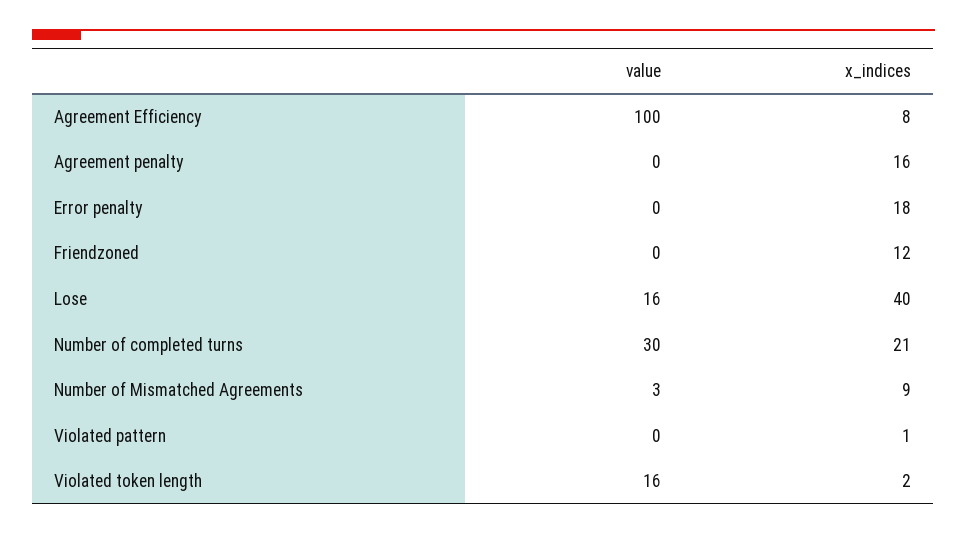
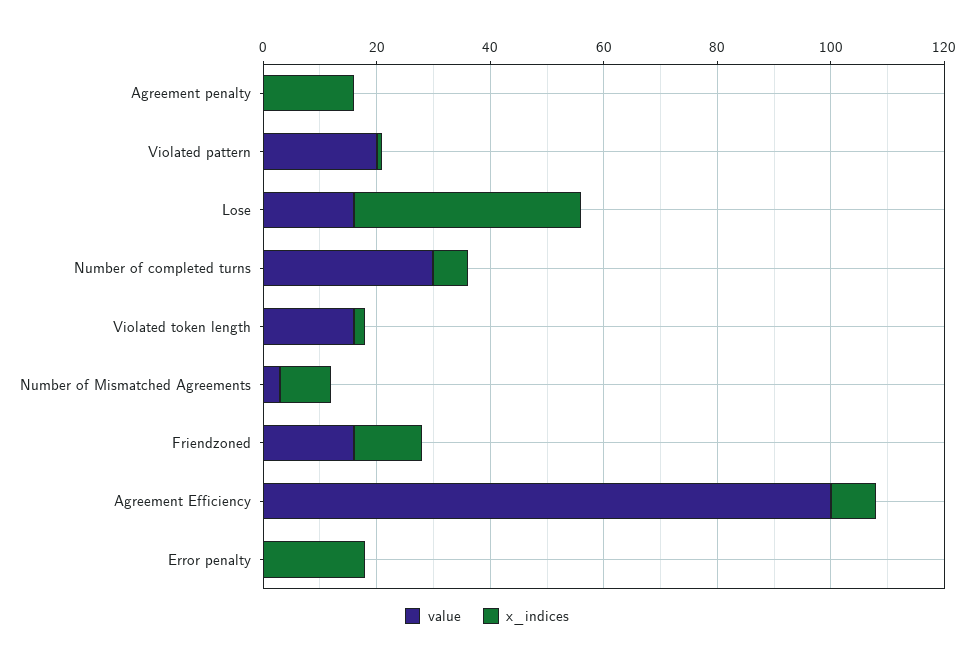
  {
    "value": {
      "Agreement Efficiency": 100,
      "Agreement penalty": 0,
      "Error penalty": 0,
-     "Friendzoned": 0,
+     "Friendzoned": 15,
      "Lose": 16,
      "Number of completed turns": 30,
      "Number of Mismatched Agreements": 3,
-     "Violated pattern": 0,
+     "Violated pattern": 20,
      "Violated token length": 16
    },
    "x_indices": {
      "Agreement Efficiency": 8,
      "Agreement penalty": 16,
      "Error penalty": 18,
      "Friendzoned": 12,
      "Lose": 40,
-     "Number of completed turns": 21,
+     "Number of completed turns": 5,
      "Number of Mismatched Agreements": 9,
      "Violated pattern": 1,
      "Violated token length": 2
    }
  }

